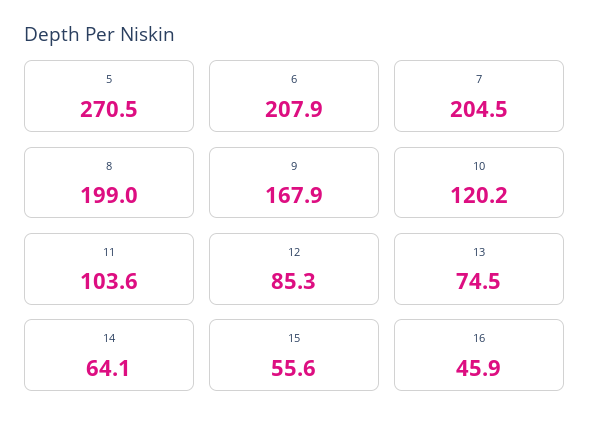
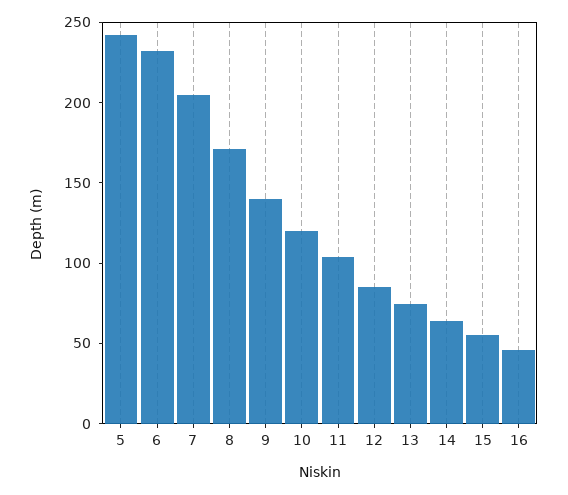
  {
-   "5": 270.5,
+   "5": 240,
-   "6": 207.9,
+   "6": 230,
    "7": 204.5,
-   "8": 199,
+   "8": 170,
-   "9": 167.9,
+   "9": 140,
    "10": 120.2,
    "11": 103.6,
    "12": 85.3,
    "13": 74.5,
    "14": 64.1,
    "15": 55.6,
    "16": 45.9
  }

